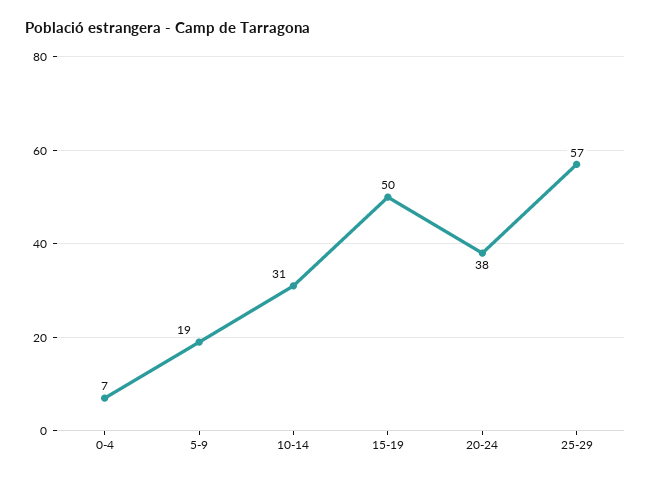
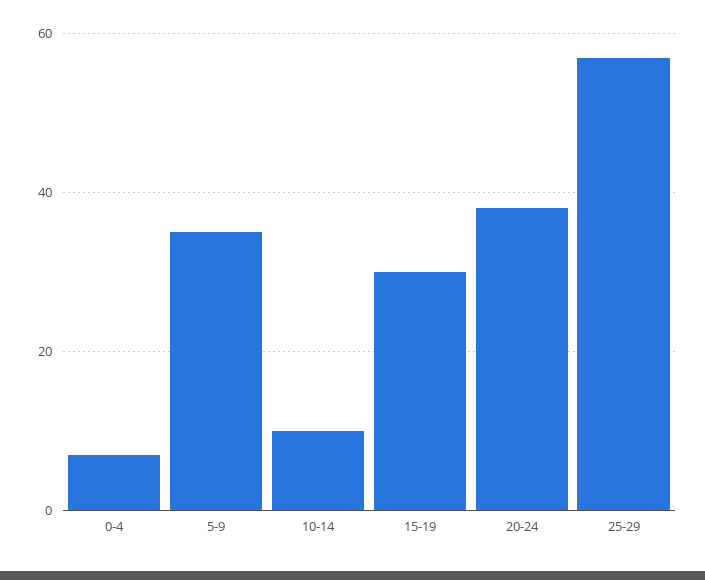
  {
    "0-4": 7,
-   "5-9": 19,
+   "5-9": 35,
-   "10-14": 31,
+   "10-14": 10,
-   "15-19": 50,
+   "15-19": 30,
    "20-24": 38,
    "25-29": 57
  }

